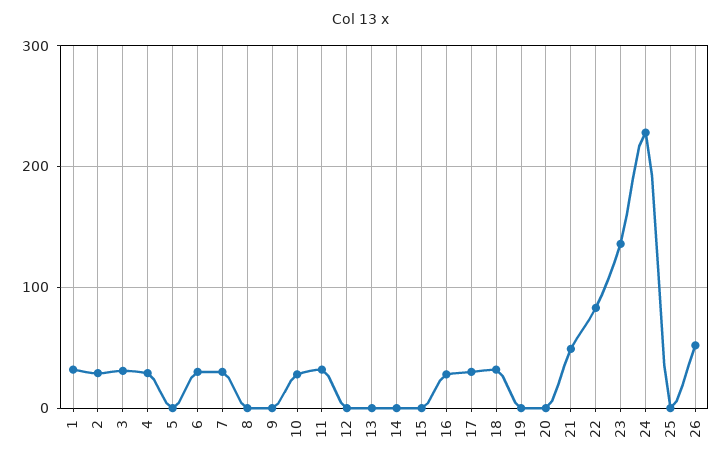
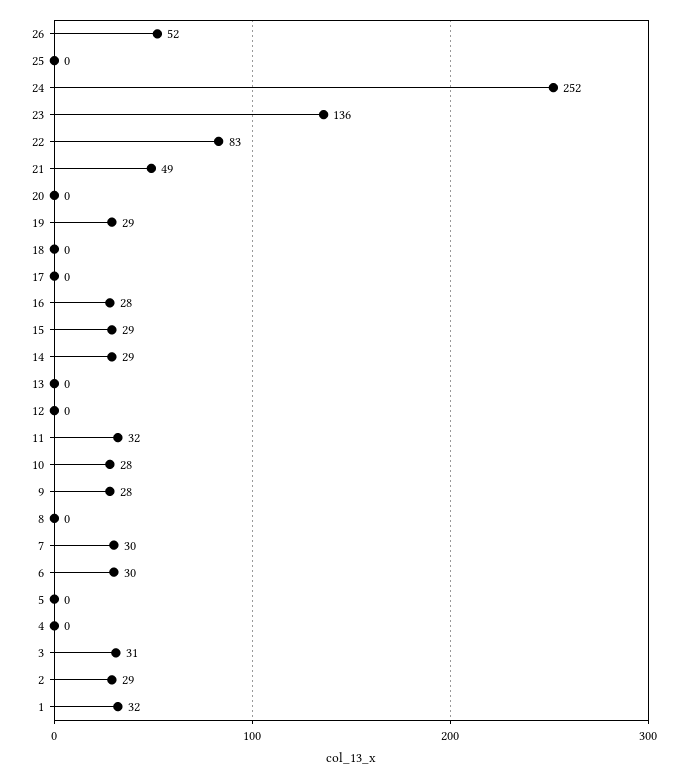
  {
    "1": 32,
    "2": 29,
    "3": 31,
-   "4": 30,
+   "4": 0,
    "5": 0,
    "6": 30,
    "7": 30,
    "8": 0,
-   "9": 0,
+   "9": 28,
    "10": 28,
    "11": 32,
    "12": 0,
    "13": 0,
-   "14": 0,
+   "14": 29,
-   "15": 0,
+   "15": 29,
    "16": 28,
-   "17": 30,
+   "17": 0,
-   "18": 30,
+   "18": 0,
-   "19": 0,
+   "19": 29,
    "20": 0,
    "21": 49,
    "22": 83,
    "23": 136,
-   "24": 230,
+   "24": 252,
    "25": 0,
    "26": 52
  }

